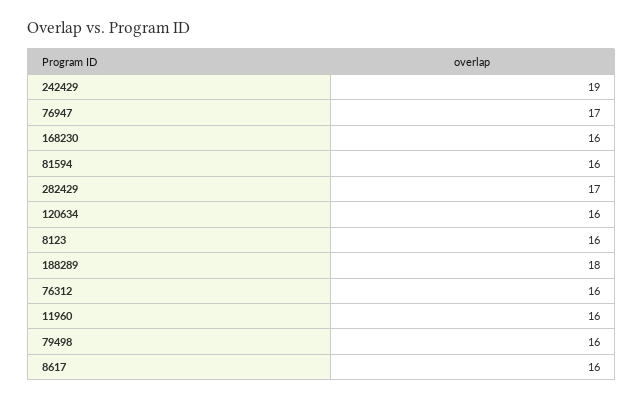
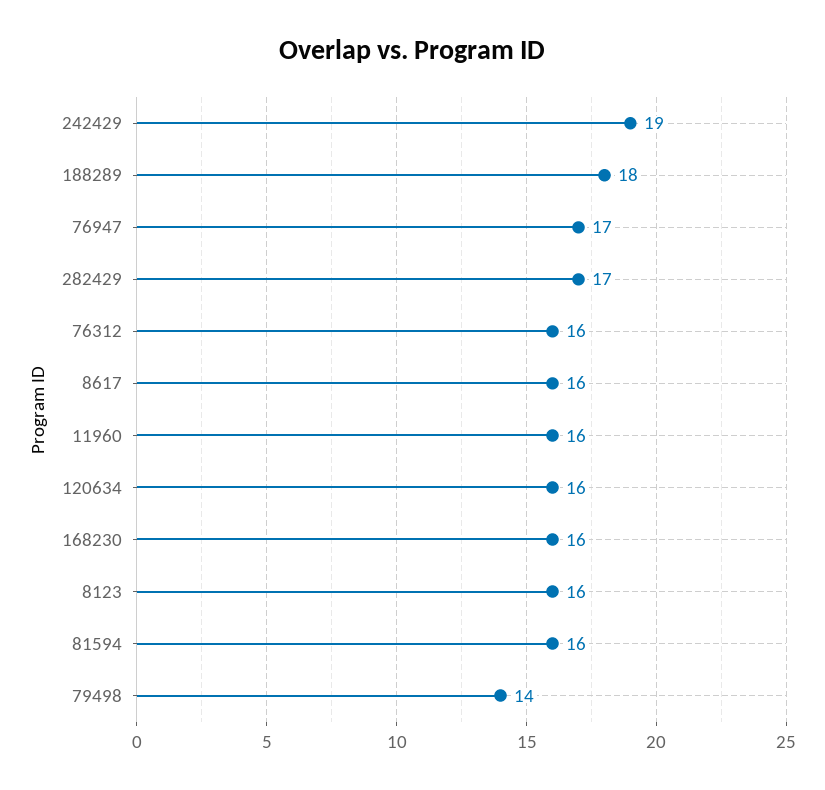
  {
    "242429": 19,
    "76947": 17,
    "168230": 16,
    "81594": 16,
    "282429": 17,
    "120634": 16,
    "8123": 16,
    "188289": 18,
    "76312": 16,
    "11960": 16,
-   "79498": 16,
+   "79498": 14,
    "8617": 16
  }

